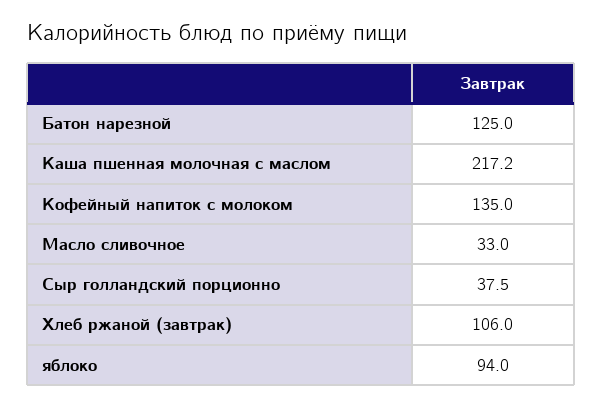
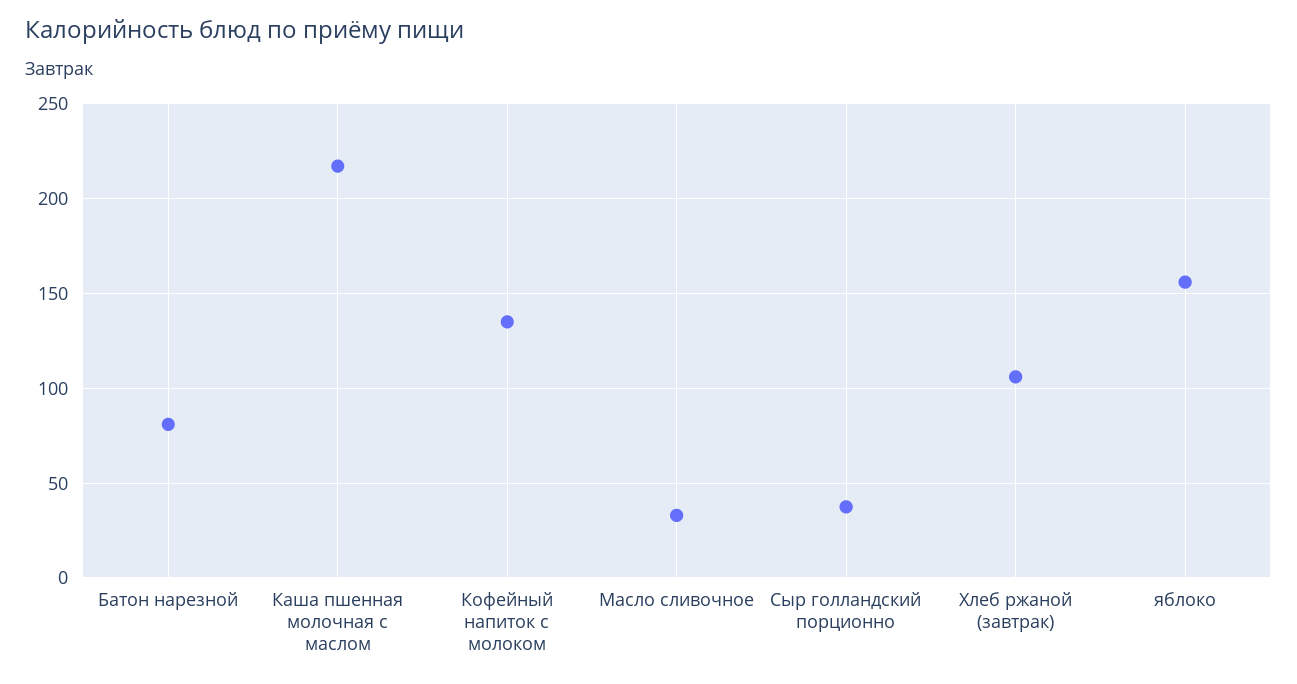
  {
-   "Батон нарезной": 125,
+   "Батон нарезной": 80,
    "Каша пшенная молочная с маслом": 217.2,
    "Кофейный напиток с молоком": 135,
    "Масло сливочное": 33,
    "Сыр голландский порционно": 37.5,
    "Хлеб ржаной (завтрак)": 106,
-   "яблоко": 94
+   "яблоко": 155
  }

